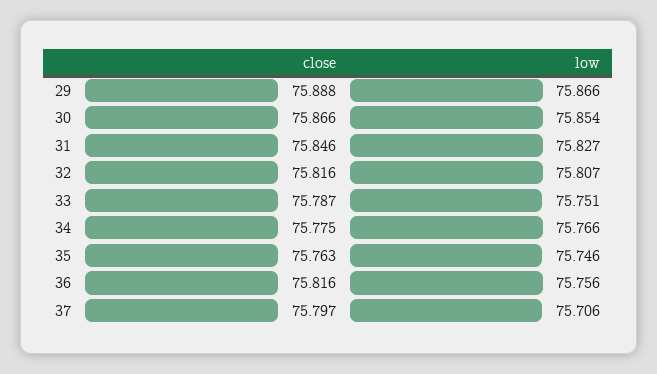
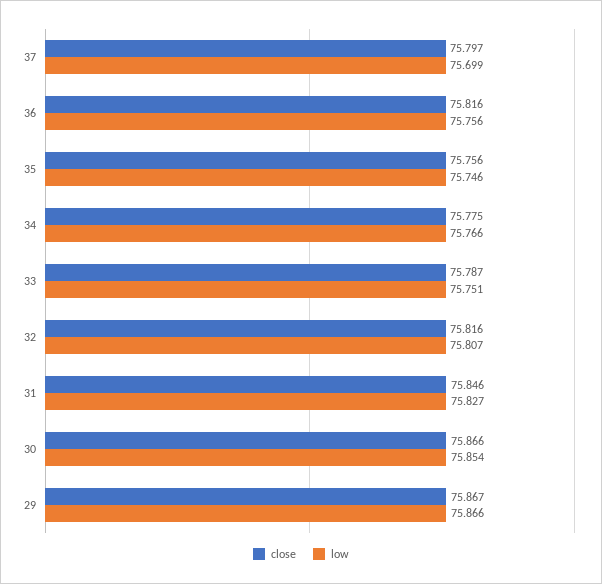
  {
    "close": {
-     "29": 75.888,
+     "29": 75.867,
      "30": 75.866,
      "31": 75.846,
      "32": 75.816,
      "33": 75.787,
      "34": 75.775,
-     "35": 75.763,
+     "35": 75.756,
      "36": 75.816,
      "37": 75.797
    },
    "low": {
      "29": 75.866,
      "30": 75.854,
      "31": 75.827,
      "32": 75.807,
      "33": 75.751,
      "34": 75.766,
      "35": 75.746,
      "36": 75.756,
-     "37": 75.706
+     "37": 75.699
    }
  }

